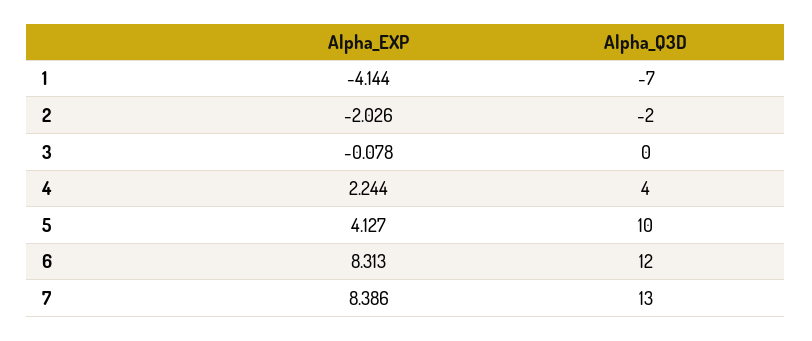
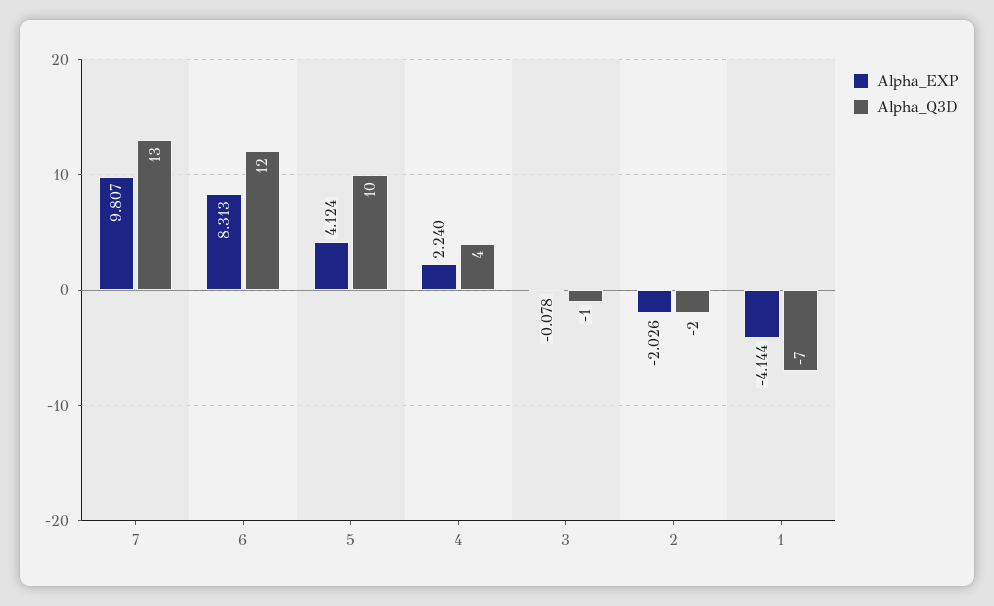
  {
    "Alpha_EXP": {
      "1": -4.144,
      "2": -2.026,
      "3": -0.078,
-     "4": 2.244,
+     "4": 2.24,
-     "5": 4.127,
+     "5": 4.124,
      "6": 8.313,
-     "7": 8.386
+     "7": 9.807
    },
    "Alpha_Q3D": {
      "1": -7,
      "2": -2,
-     "3": 0,
+     "3": -1,
      "4": 4,
      "5": 10,
      "6": 12,
      "7": 13
    }
  }

